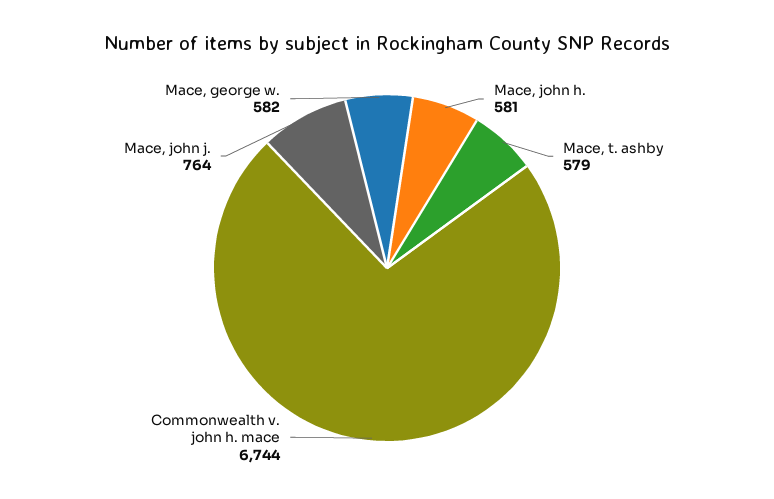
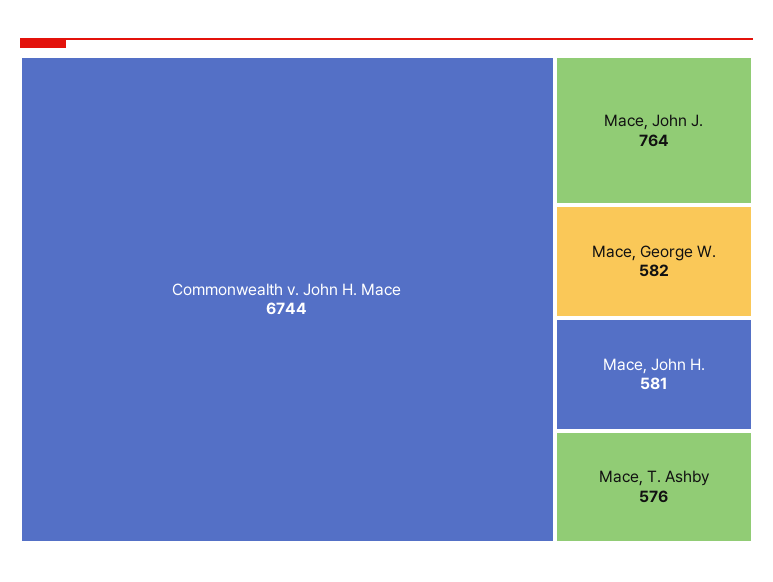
  {
    "Mace, john h.": 581,
-   "Mace, t. ashby": 579,
+   "Mace, t. ashby": 576,
    "Commonwealth v. john h. mace": 6744,
    "Mace, john j.": 764,
    "Mace, george w.": 582
  }

